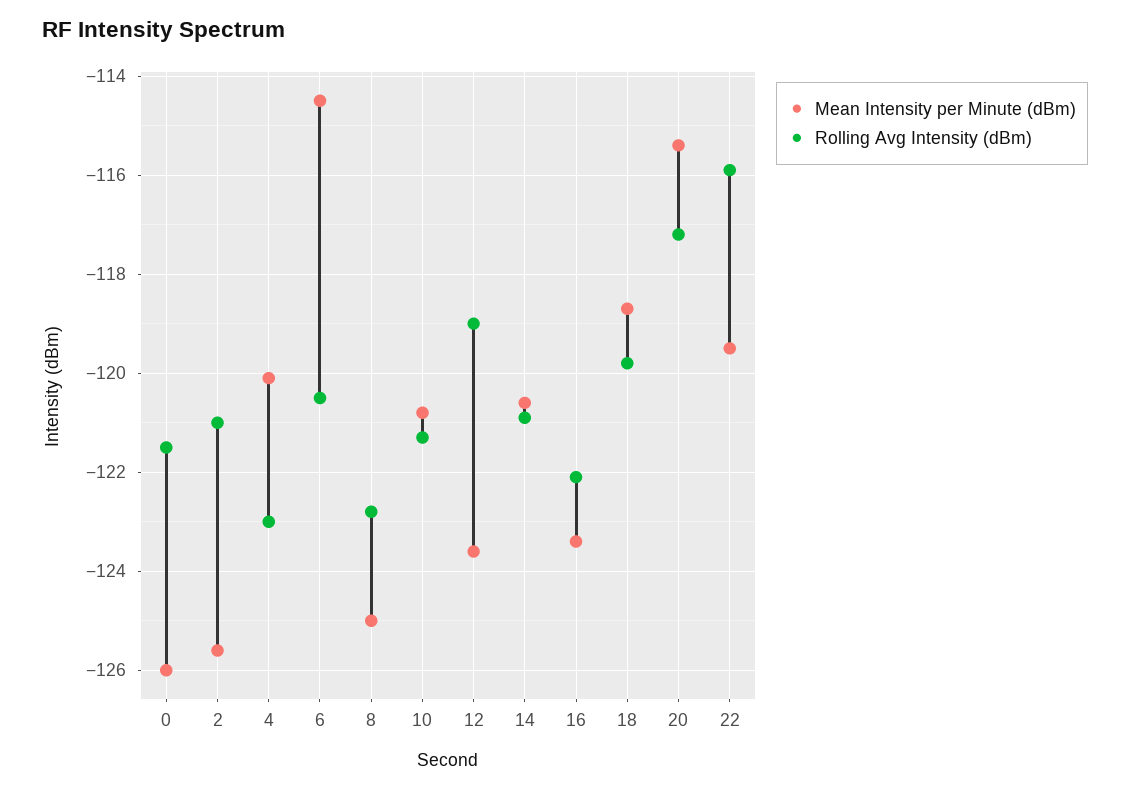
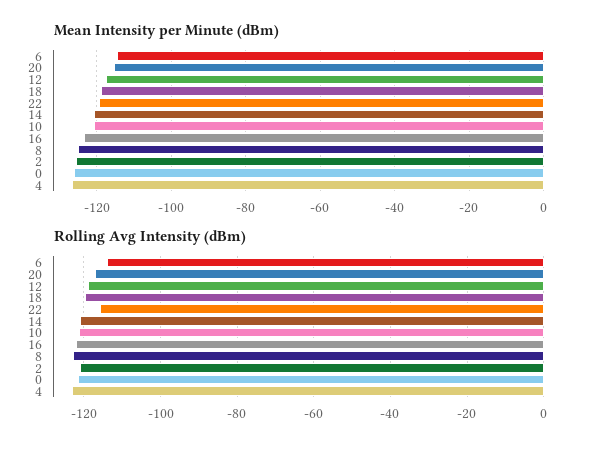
  {
    "Mean Intensity per Minute (dBm)": {
      "0": -126,
      "2": -125.5,
-     "4": -120,
+     "4": -126,
      "6": -114.5,
      "8": -125,
      "10": -121,
-     "12": -123.5,
+     "12": -118,
      "14": -120.5,
      "16": -123.5,
      "18": -118.5,
      "20": -115.5,
      "22": -119.5
    },
    "Rolling Avg Intensity (dBm)": {
      "0": -121.5,
      "2": -121,
      "4": -123,
-     "6": -120.5,
+     "6": -114,
      "8": -123,
      "10": -121.5,
      "12": -119,
      "14": -121,
      "16": -122,
      "18": -120,
      "20": -117,
      "22": -116
    }
  }

